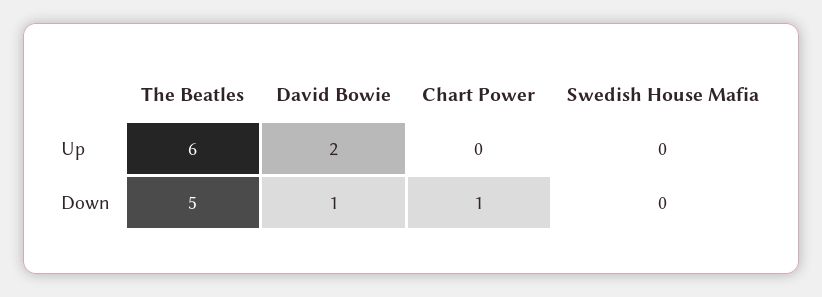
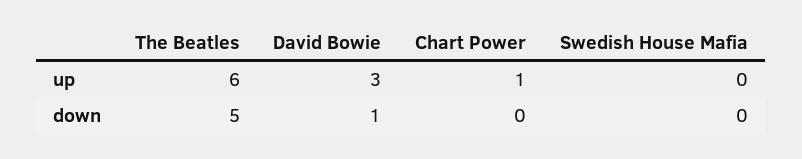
  {
    "The Beatles": {
      "Up": 6,
      "Down": 5
    },
    "David Bowie": {
-     "Up": 2,
+     "Up": 3,
      "Down": 1
    },
    "Chart Power": {
-     "Up": 0,
+     "Up": 1,
-     "Down": 1
+     "Down": 0
    },
    "Swedish House Mafia": {
      "Up": 0,
      "Down": 0
    }
  }

